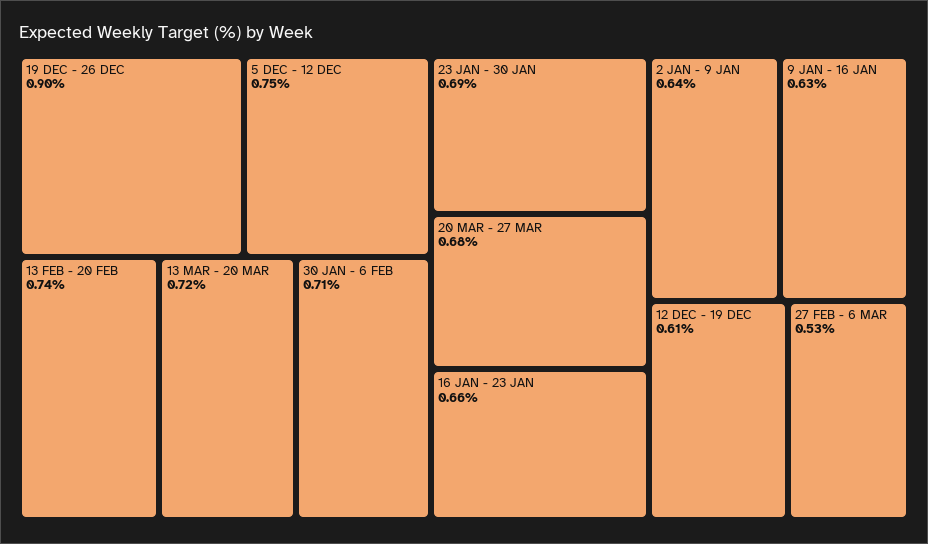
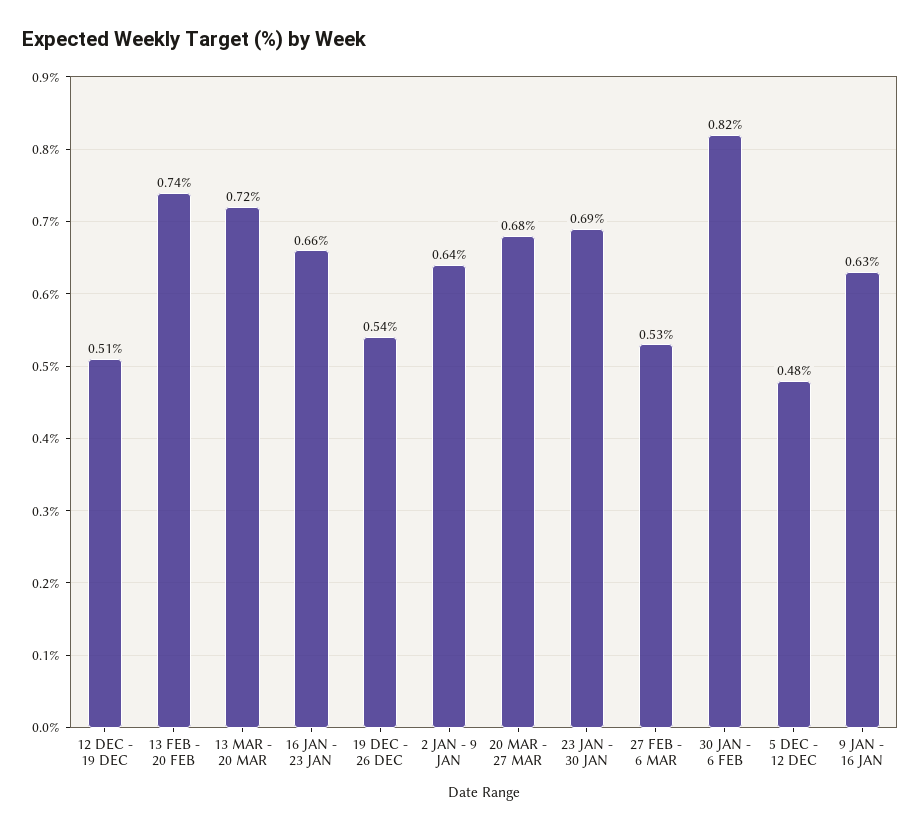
  {
-   "19 DEC - 26 DEC": 0.9,
+   "19 DEC - 26 DEC": 0.54,
-   "5 DEC - 12 DEC": 0.75,
+   "5 DEC - 12 DEC": 0.48,
    "13 FEB - 20 FEB": 0.74,
    "13 MAR - 20 MAR": 0.72,
-   "30 JAN - 6 FEB": 0.71,
+   "30 JAN - 6 FEB": 0.82,
    "23 JAN - 30 JAN": 0.69,
    "20 MAR - 27 MAR": 0.68,
    "16 JAN - 23 JAN": 0.66,
    "2 JAN - 9 JAN": 0.64,
    "9 JAN - 16 JAN": 0.63,
-   "12 DEC - 19 DEC": 0.61,
+   "12 DEC - 19 DEC": 0.51,
    "27 FEB - 6 MAR": 0.53
  }

